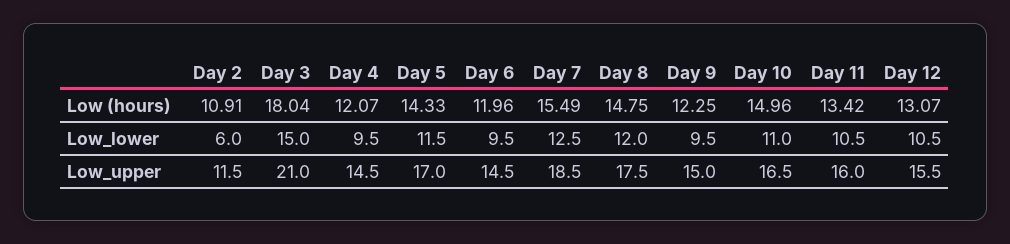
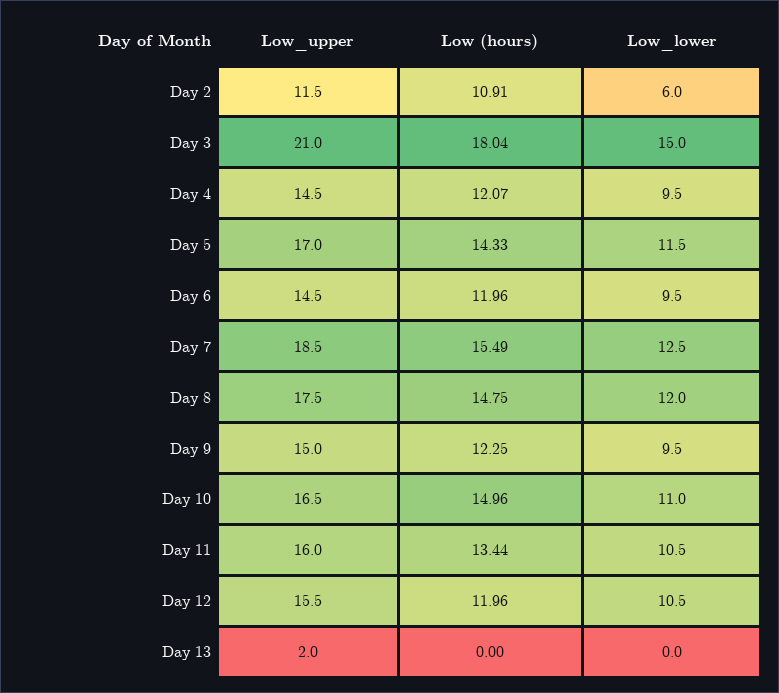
  {
    "Day 2": {
      "Low (hours)": 10.91,
      "Low_lower": 6,
      "Low_upper": 11.5
    },
    "Day 3": {
      "Low (hours)": 18.04,
      "Low_lower": 15,
      "Low_upper": 21
    },
    "Day 4": {
      "Low (hours)": 12.07,
      "Low_lower": 9.5,
      "Low_upper": 14.5
    },
    "Day 5": {
      "Low (hours)": 14.33,
      "Low_lower": 11.5,
      "Low_upper": 17
    },
    "Day 6": {
      "Low (hours)": 11.96,
      "Low_lower": 9.5,
      "Low_upper": 14.5
    },
    "Day 7": {
      "Low (hours)": 15.49,
      "Low_lower": 12.5,
      "Low_upper": 18.5
    },
    "Day 8": {
      "Low (hours)": 14.75,
      "Low_lower": 12,
      "Low_upper": 17.5
    },
    "Day 9": {
      "Low (hours)": 12.25,
      "Low_lower": 9.5,
      "Low_upper": 15
    },
    "Day 10": {
      "Low (hours)": 14.96,
      "Low_lower": 11,
      "Low_upper": 16.5
    },
    "Day 11": {
-     "Low (hours)": 13.42,
+     "Low (hours)": 13.44,
      "Low_lower": 10.5,
      "Low_upper": 16
    },
    "Day 12": {
-     "Low (hours)": 13.07,
+     "Low (hours)": 11.96,
      "Low_lower": 10.5,
      "Low_upper": 15.5
-   }
+   },
+   "Day 13": {
+     "Low_upper": 2,
+     "Low (hours)": 0,
+     "Low_lower": 0
+   }
  }

